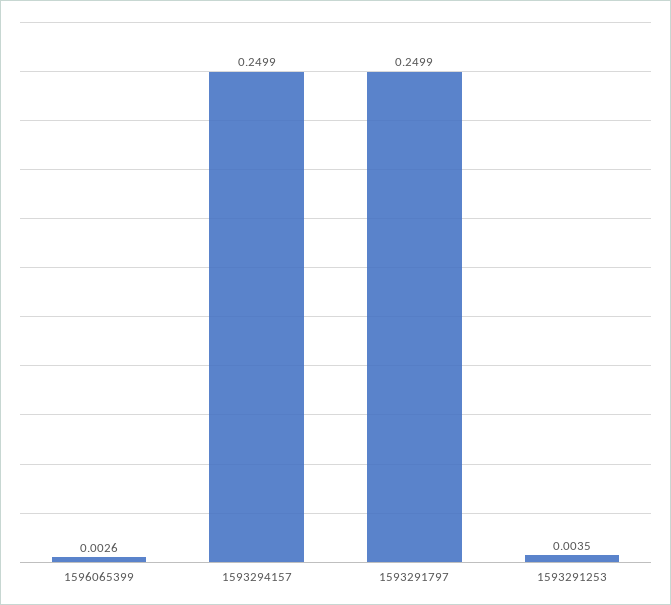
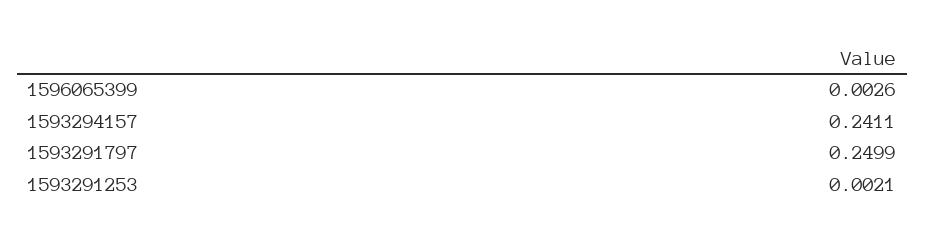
  {
    "1596065399": 0.0026,
-   "1593294157": 0.2499,
+   "1593294157": 0.2411,
    "1593291797": 0.2499,
-   "1593291253": 0.0035
+   "1593291253": 0.0021
  }

